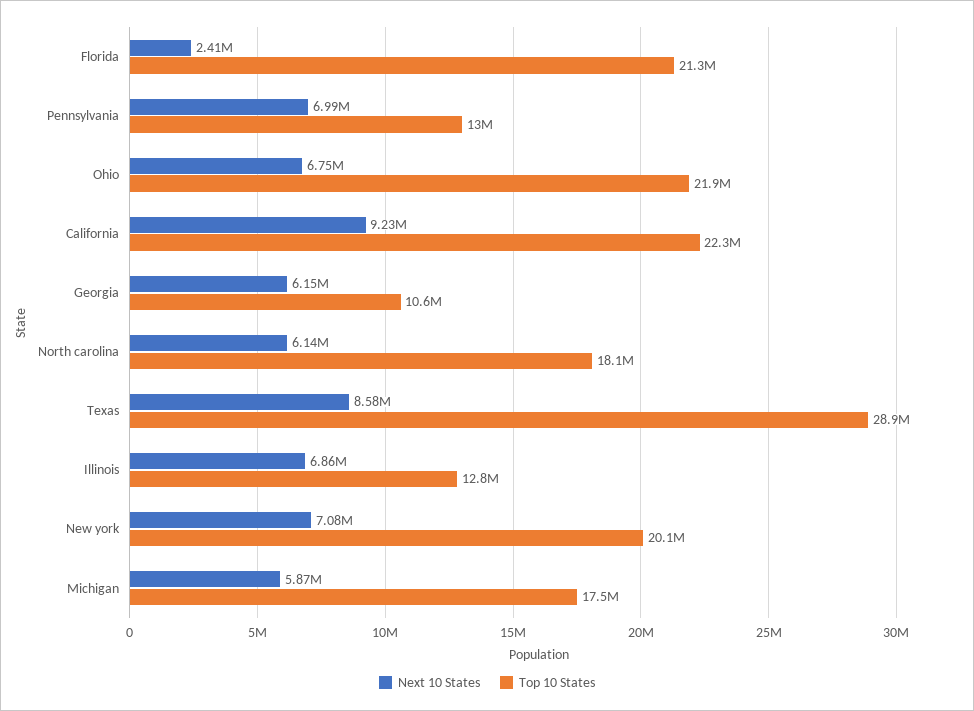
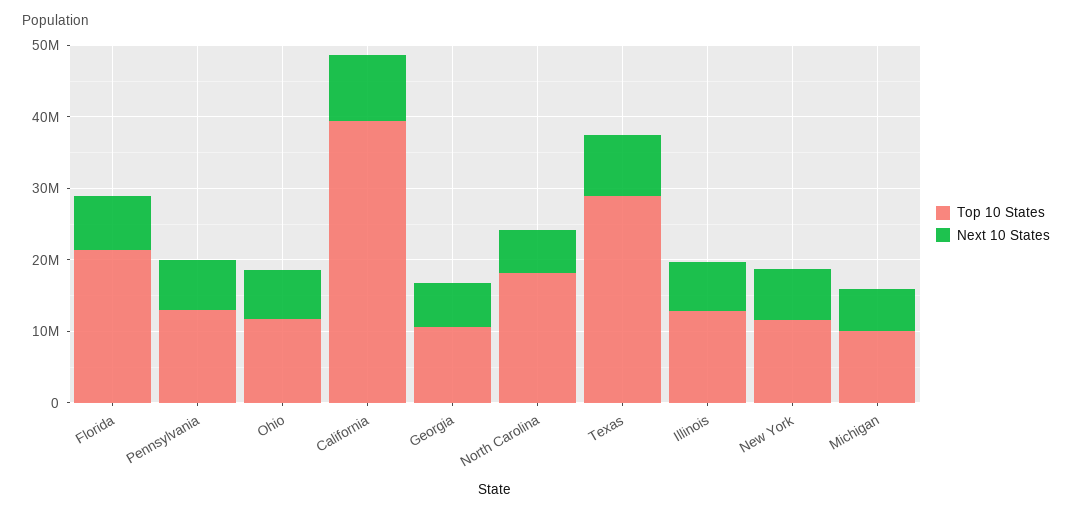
  {
    "Next 10 States": {
-     "Florida": 2410000,
+     "Florida": 8000000,
      "Pennsylvania": 6990000,
      "Ohio": 6750000,
      "California": 9230000,
      "Georgia": 6150000,
      "North carolina": 6140000,
      "Texas": 8580000,
      "Illinois": 6860000,
      "New york": 7080000,
      "Michigan": 5870000
    },
    "Top 10 States": {
      "Florida": 21300000,
      "Pennsylvania": 13000000,
-     "Ohio": 21900000,
+     "Ohio": 12000000,
-     "California": 22300000,
+     "California": 40000000,
      "Georgia": 10600000,
      "North carolina": 18100000,
      "Texas": 28900000,
      "Illinois": 12800000,
-     "New york": 20100000,
+     "New york": 12000000,
-     "Michigan": 17500000
+     "Michigan": 10000000
    }
  }

